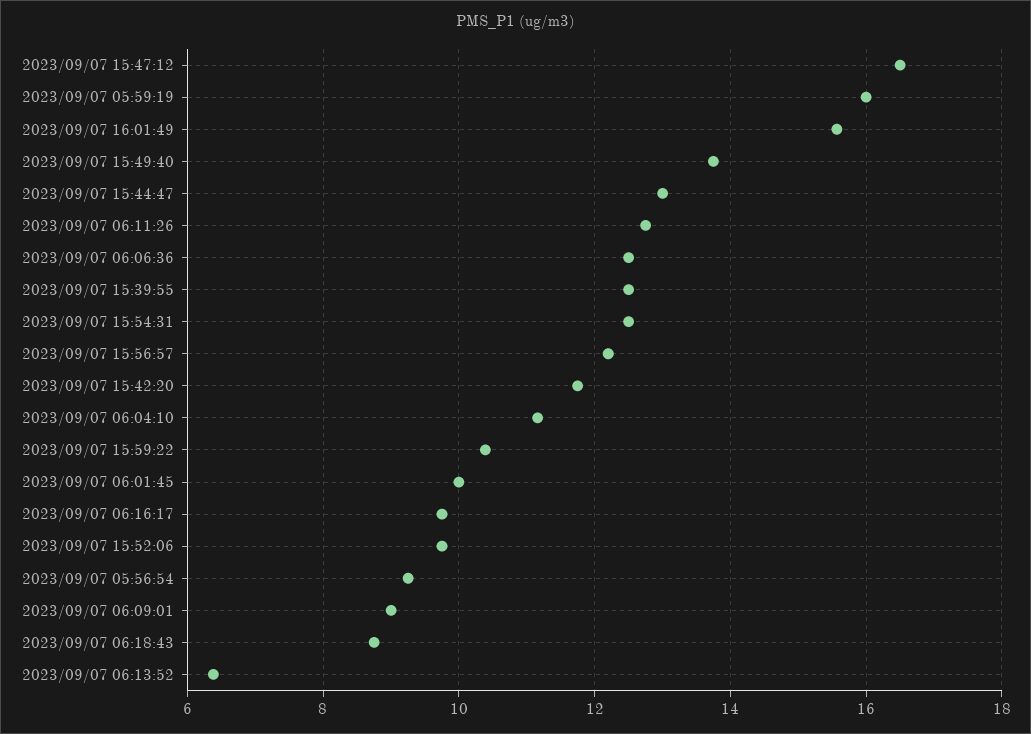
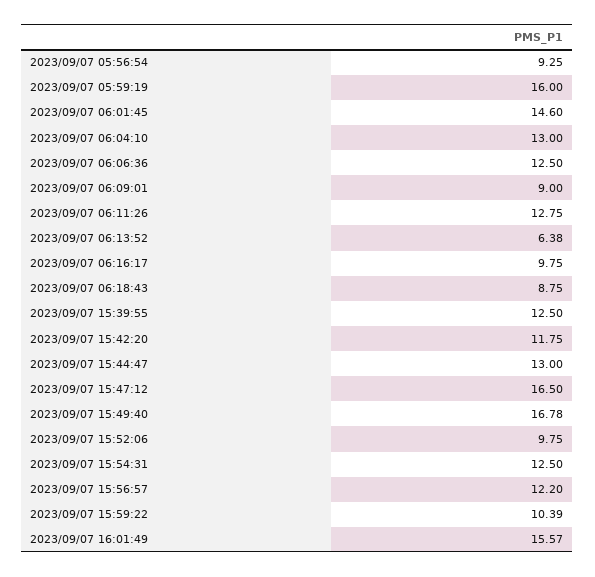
  {
    "2023/09/07 15:47:12": 16.5,
    "2023/09/07 05:59:19": 16,
    "2023/09/07 16:01:49": 15.57,
-   "2023/09/07 15:49:40": 13.8,
+   "2023/09/07 15:49:40": 16.78,
    "2023/09/07 15:44:47": 13,
    "2023/09/07 06:11:26": 12.75,
    "2023/09/07 06:06:36": 12.5,
    "2023/09/07 15:39:55": 12.5,
    "2023/09/07 15:54:31": 12.5,
    "2023/09/07 15:56:57": 12.2,
    "2023/09/07 15:42:20": 11.75,
-   "2023/09/07 06:04:10": 11.2,
+   "2023/09/07 06:04:10": 13,
    "2023/09/07 15:59:22": 10.39,
-   "2023/09/07 06:01:45": 10,
+   "2023/09/07 06:01:45": 14.6,
    "2023/09/07 06:16:17": 9.75,
    "2023/09/07 15:52:06": 9.75,
    "2023/09/07 05:56:54": 9.25,
    "2023/09/07 06:09:01": 9,
    "2023/09/07 06:18:43": 8.75,
    "2023/09/07 06:13:52": 6.38
  }

